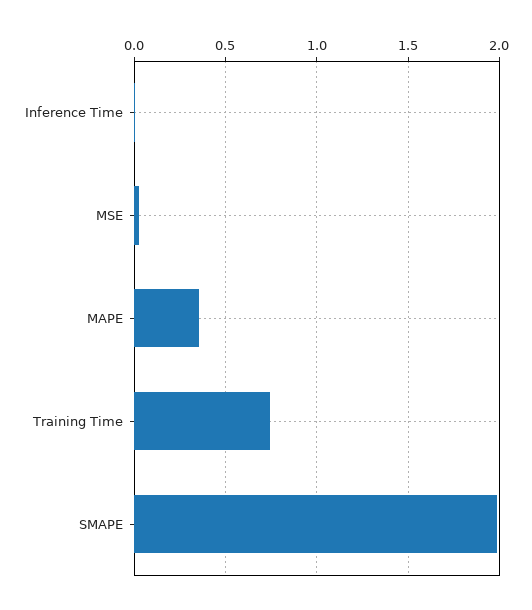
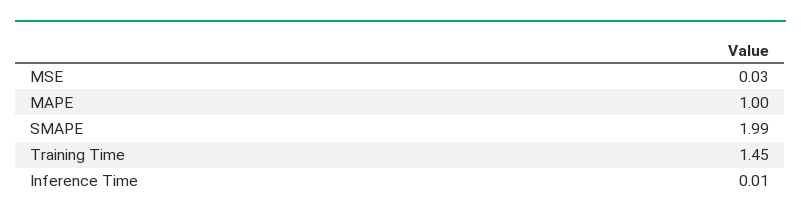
  {
    "Inference Time": 0.01,
    "MSE": 0.03,
-   "MAPE": 0.35,
+   "MAPE": 1,
-   "Training Time": 0.75,
+   "Training Time": 1.45,
    "SMAPE": 1.99
  }

